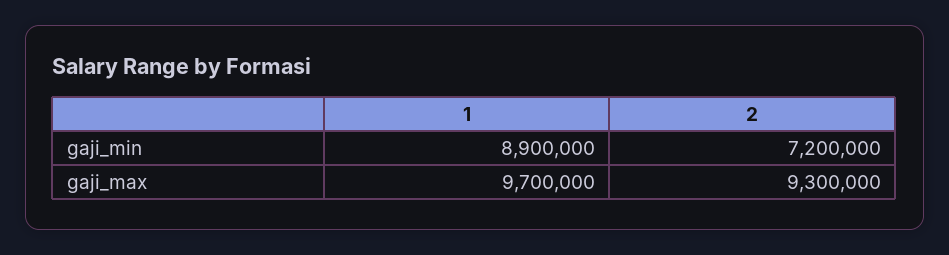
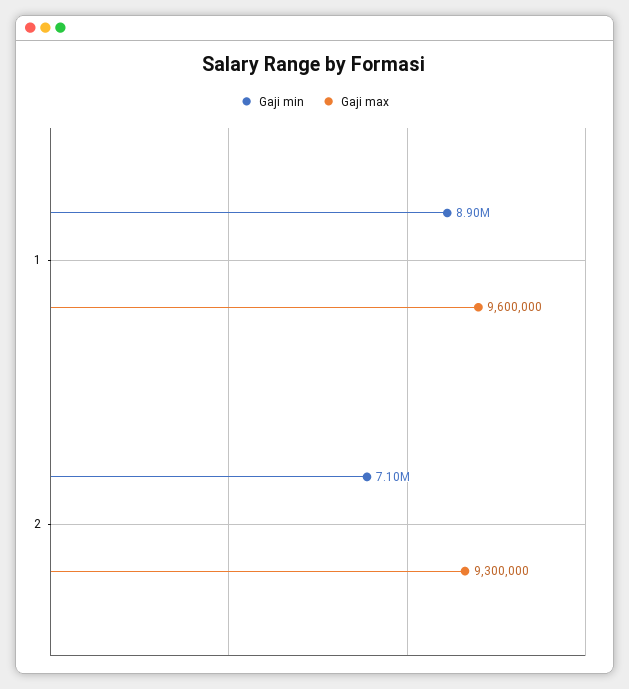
  {
    "gaji_min": {
      "1": 8900000,
-     "2": 7200000
+     "2": 7100000
    },
    "gaji_max": {
-     "1": 9700000,
+     "1": 9600000,
      "2": 9300000
    }
  }

